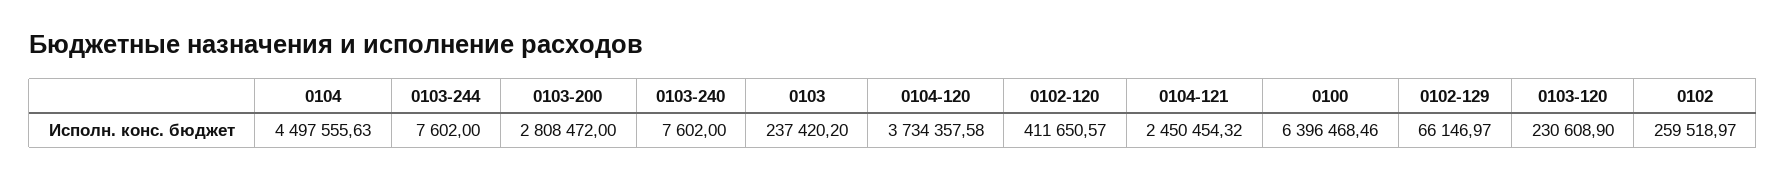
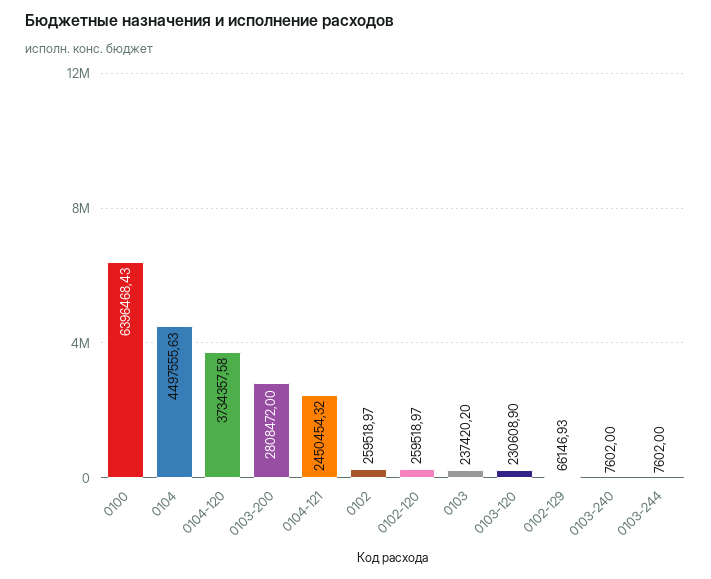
  {
    "0104": 4497555.63,
    "0103-244": 7602,
    "0103-200": 2808472,
    "0103-240": 7602,
    "0103": 237420.2,
    "0104-120": 3734357.58,
-   "0102-120": 411650.57,
+   "0102-120": 259518.97,
    "0104-121": 2450454.32,
-   "0100": 6396468.46,
+   "0100": 6396468.43,
-   "0102-129": 66146.97,
+   "0102-129": 66146.93,
    "0103-120": 230608.9,
    "0102": 259518.97
  }

